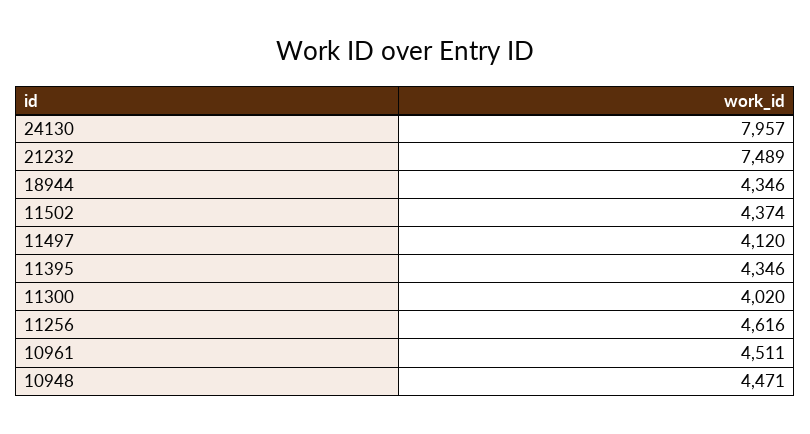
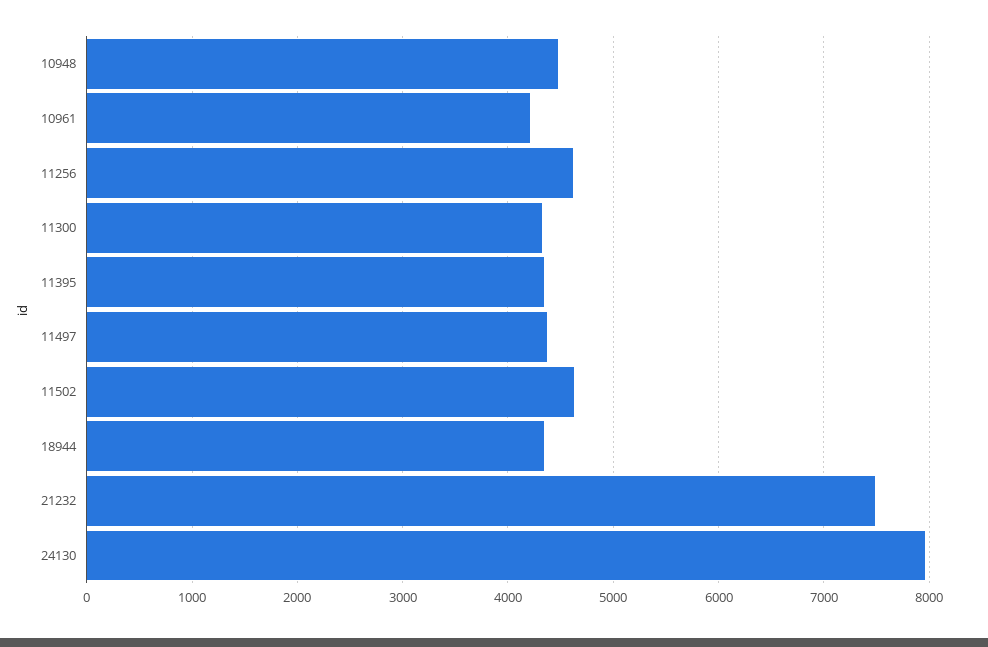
  {
    "24130": 7957,
    "21232": 7489,
    "18944": 4346,
-   "11502": 4374,
+   "11502": 4600,
-   "11497": 4120,
+   "11497": 4400,
    "11395": 4346,
-   "11300": 4020,
+   "11300": 4300,
    "11256": 4616,
-   "10961": 4511,
+   "10961": 4200,
    "10948": 4471
  }

